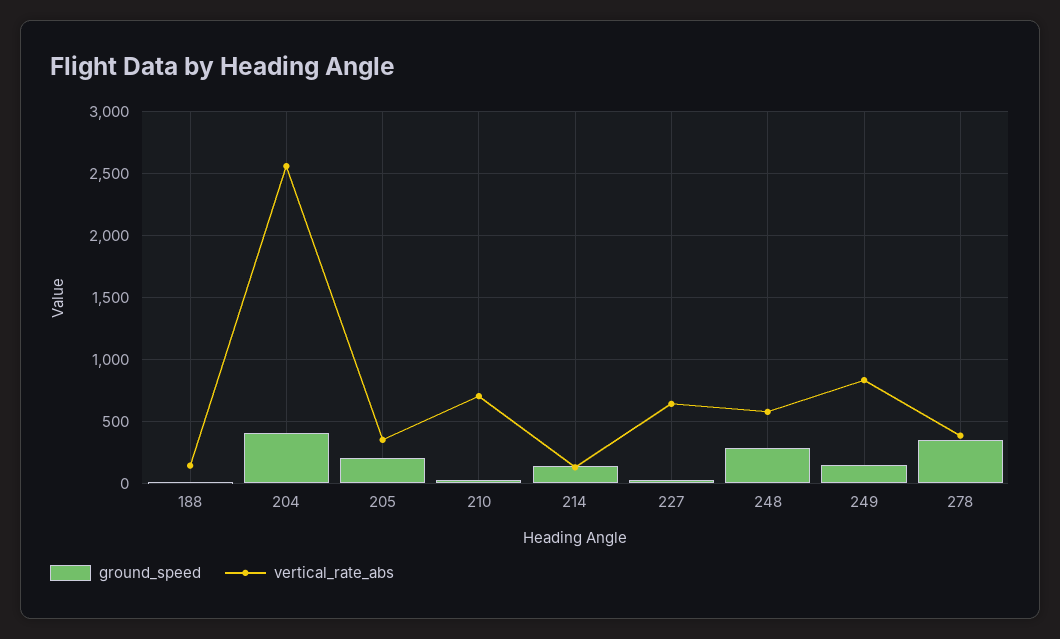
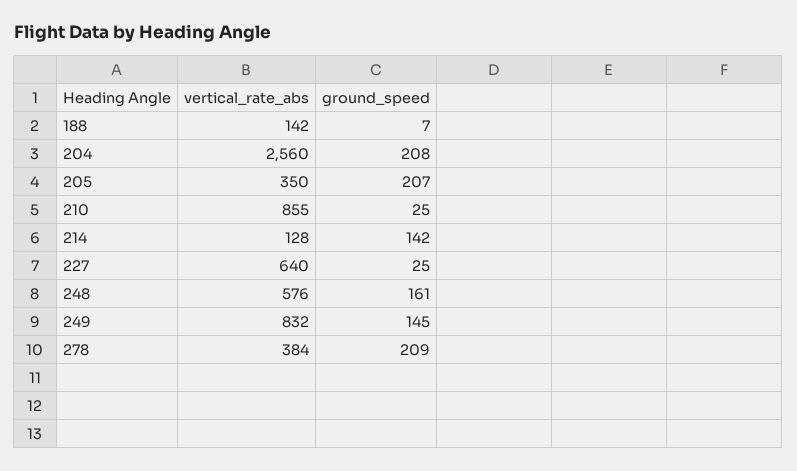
  {
    "ground_speed": {
      "188": 7,
-     "204": 400,
+     "204": 208,
      "205": 207,
      "210": 25,
      "214": 142,
      "227": 25,
-     "248": 300,
+     "248": 161,
      "249": 145,
-     "278": 350
+     "278": 209
    },
    "vertical_rate_abs": {
      "188": 142,
      "204": 2560,
      "205": 350,
-     "210": 700,
+     "210": 855,
      "214": 128,
      "227": 640,
      "248": 576,
      "249": 832,
      "278": 384
    }
  }

